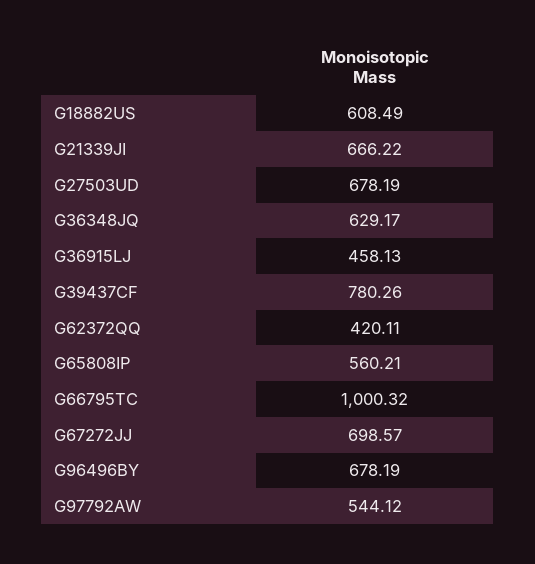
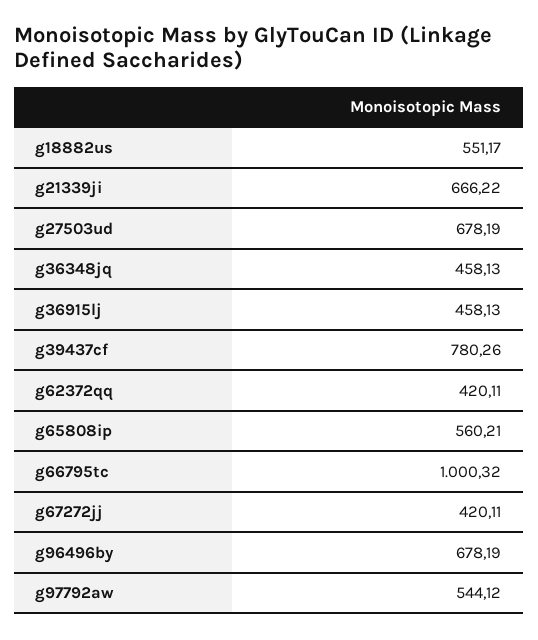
  {
-   "G18882US": 608.49,
+   "G18882US": 551.17,
    "G21339JI": 666.22,
    "G27503UD": 678.19,
-   "G36348JQ": 629.17,
+   "G36348JQ": 458.13,
    "G36915LJ": 458.13,
    "G39437CF": 780.26,
    "G62372QQ": 420.11,
    "G65808IP": 560.21,
    "G66795TC": 1000.32,
-   "G67272JJ": 698.57,
+   "G67272JJ": 420.11,
    "G96496BY": 678.19,
    "G97792AW": 544.12
  }

